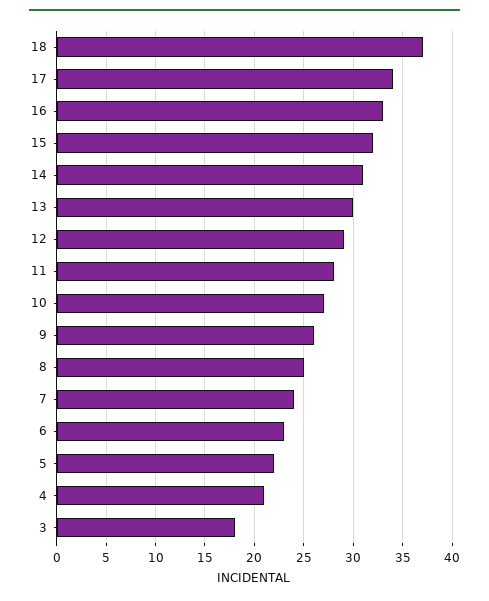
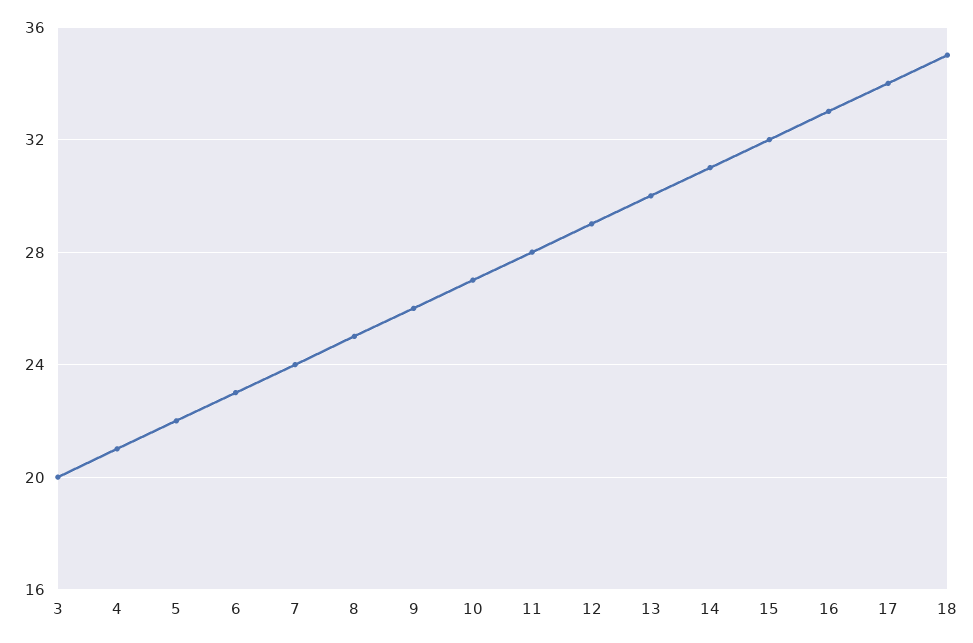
  {
-   "18": 37,
+   "18": 35,
    "17": 34,
    "16": 33,
    "15": 32,
    "14": 31,
    "13": 30,
    "12": 29,
    "11": 28,
    "10": 27,
    "9": 26,
    "8": 25,
    "7": 24,
    "6": 23,
    "5": 22,
    "4": 21,
-   "3": 18
+   "3": 20
  }

